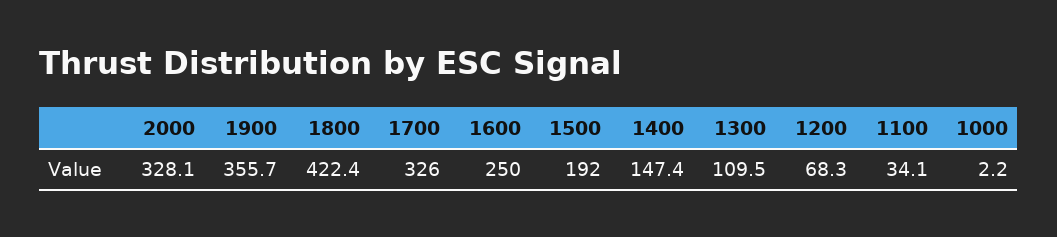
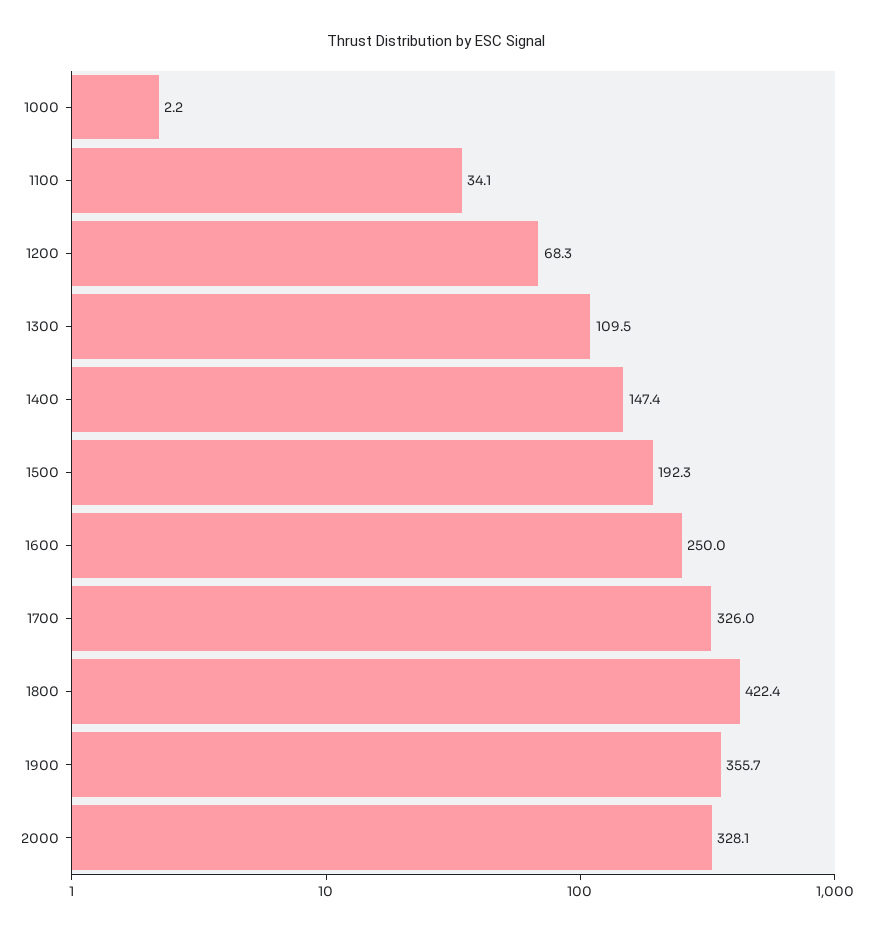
  {
    "2000": 328.1,
    "1900": 355.7,
    "1800": 422.4,
    "1700": 326,
    "1600": 250,
-   "1500": 192,
+   "1500": 192.3,
    "1400": 147.4,
    "1300": 109.5,
    "1200": 68.3,
    "1100": 34.1,
    "1000": 2.2
  }

